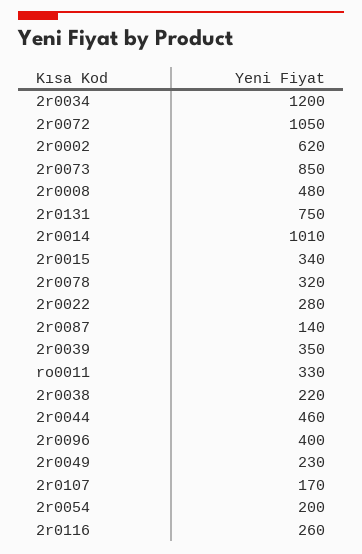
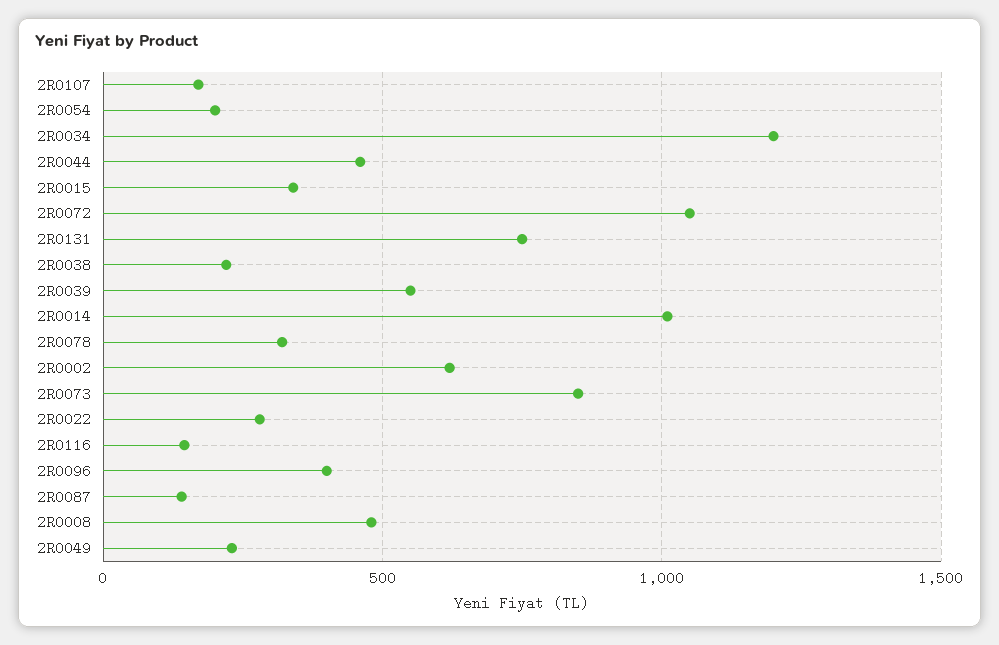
  {
    "2r0034": 1200,
    "2r0072": 1050,
    "2r0002": 620,
    "2r0073": 850,
    "2r0008": 480,
    "2r0131": 750,
    "2r0014": 1010,
    "2r0015": 340,
    "2r0078": 320,
    "2r0022": 280,
    "2r0087": 140,
-   "2r0039": 350,
+   "2r0039": 550,
-   "ro0011": 330,
    "2r0038": 220,
    "2r0044": 460,
    "2r0096": 400,
    "2r0049": 230,
    "2r0107": 170,
    "2r0054": 200,
-   "2r0116": 260
+   "2r0116": 150
  }

